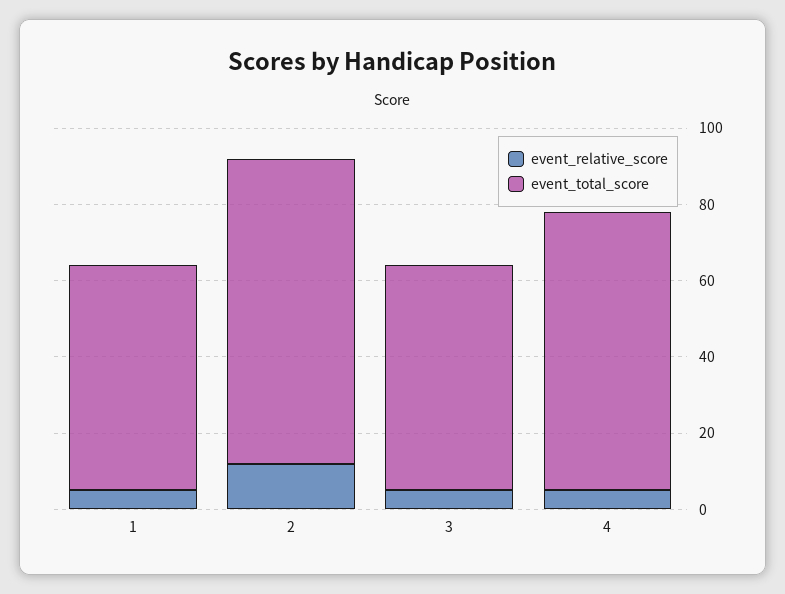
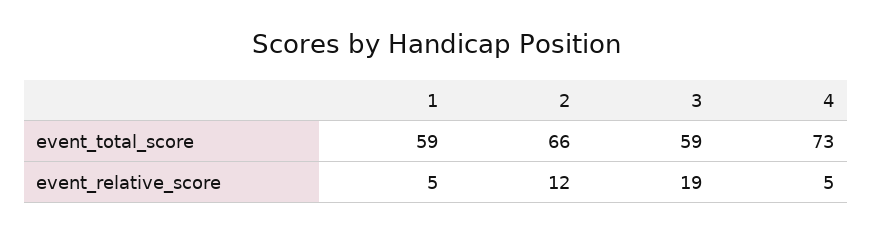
  {
    "event_relative_score": {
      "1": 5,
      "2": 12,
-     "3": 5,
+     "3": 19,
      "4": 5
    },
    "event_total_score": {
      "1": 59,
-     "2": 80,
+     "2": 66,
      "3": 59,
      "4": 73
    }
  }

